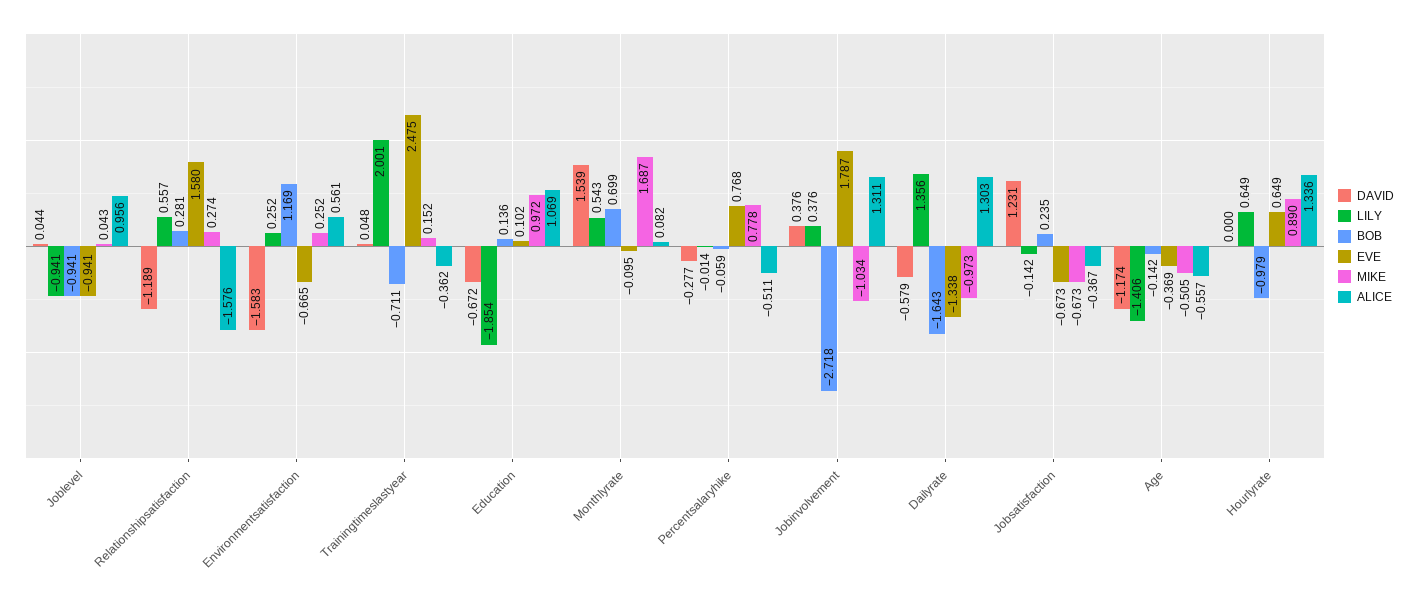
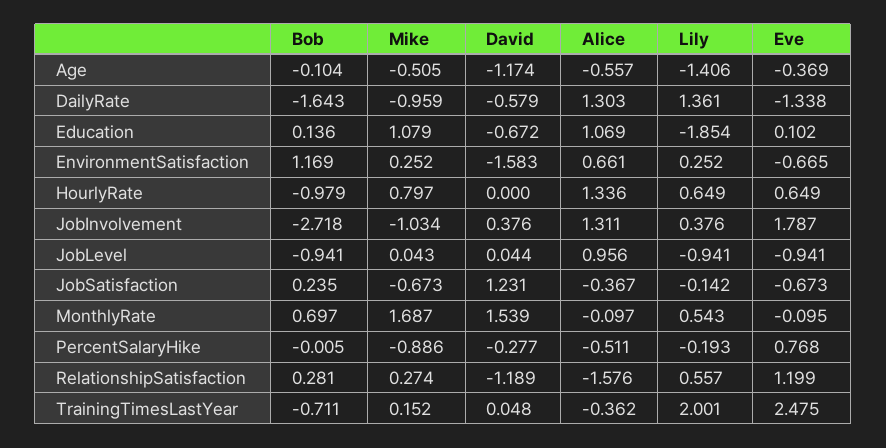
  {
    "DAVID": {
      "Joblevel": 0.044,
      "Relationshipsatisfaction": -1.189,
      "Environmentsatisfaction": -1.583,
      "Trainingtimeslastyear": 0.048,
      "Education": -0.672,
      "Monthlyrate": 1.539,
      "Percentsalaryhike": -0.277,
      "Jobinvolvement": 0.376,
      "Dailyrate": -0.579,
      "Jobsatisfaction": 1.231,
      "Age": -1.174,
      "Hourlyrate": 0
    },
    "LILY": {
      "Joblevel": -0.941,
      "Relationshipsatisfaction": 0.557,
      "Environmentsatisfaction": 0.252,
      "Trainingtimeslastyear": 2.001,
      "Education": -1.854,
      "Monthlyrate": 0.543,
-     "Percentsalaryhike": -0.014,
+     "Percentsalaryhike": -0.193,
      "Jobinvolvement": 0.376,
-     "Dailyrate": 1.356,
+     "Dailyrate": 1.361,
      "Jobsatisfaction": -0.142,
      "Age": -1.406,
      "Hourlyrate": 0.649
    },
    "BOB": {
      "Joblevel": -0.941,
      "Relationshipsatisfaction": 0.281,
      "Environmentsatisfaction": 1.169,
      "Trainingtimeslastyear": -0.711,
      "Education": 0.136,
-     "Monthlyrate": 0.699,
+     "Monthlyrate": 0.697,
-     "Percentsalaryhike": -0.059,
+     "Percentsalaryhike": -0.005,
      "Jobinvolvement": -2.718,
      "Dailyrate": -1.643,
      "Jobsatisfaction": 0.235,
-     "Age": -0.142,
+     "Age": -0.104,
      "Hourlyrate": -0.979
    },
    "EVE": {
      "Joblevel": -0.941,
-     "Relationshipsatisfaction": 1.58,
+     "Relationshipsatisfaction": 1.199,
      "Environmentsatisfaction": -0.665,
      "Trainingtimeslastyear": 2.475,
      "Education": 0.102,
      "Monthlyrate": -0.095,
      "Percentsalaryhike": 0.768,
      "Jobinvolvement": 1.787,
      "Dailyrate": -1.338,
      "Jobsatisfaction": -0.673,
      "Age": -0.369,
      "Hourlyrate": 0.649
    },
    "MIKE": {
      "Joblevel": 0.043,
      "Relationshipsatisfaction": 0.274,
      "Environmentsatisfaction": 0.252,
      "Trainingtimeslastyear": 0.152,
-     "Education": 0.972,
+     "Education": 1.079,
      "Monthlyrate": 1.687,
-     "Percentsalaryhike": 0.778,
+     "Percentsalaryhike": -0.886,
      "Jobinvolvement": -1.034,
-     "Dailyrate": -0.973,
+     "Dailyrate": -0.959,
      "Jobsatisfaction": -0.673,
      "Age": -0.505,
-     "Hourlyrate": 0.89
+     "Hourlyrate": 0.797
    },
    "ALICE": {
      "Joblevel": 0.956,
      "Relationshipsatisfaction": -1.576,
-     "Environmentsatisfaction": 0.561,
+     "Environmentsatisfaction": 0.661,
      "Trainingtimeslastyear": -0.362,
      "Education": 1.069,
-     "Monthlyrate": 0.082,
+     "Monthlyrate": -0.097,
      "Percentsalaryhike": -0.511,
      "Jobinvolvement": 1.311,
      "Dailyrate": 1.303,
      "Jobsatisfaction": -0.367,
      "Age": -0.557,
      "Hourlyrate": 1.336
    }
  }

